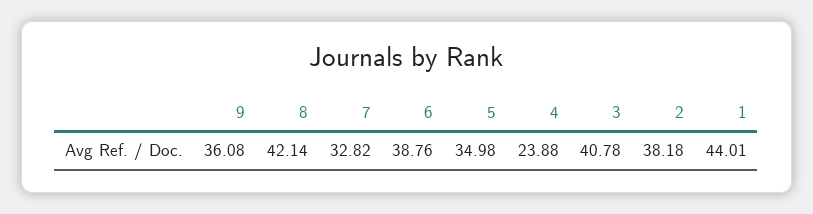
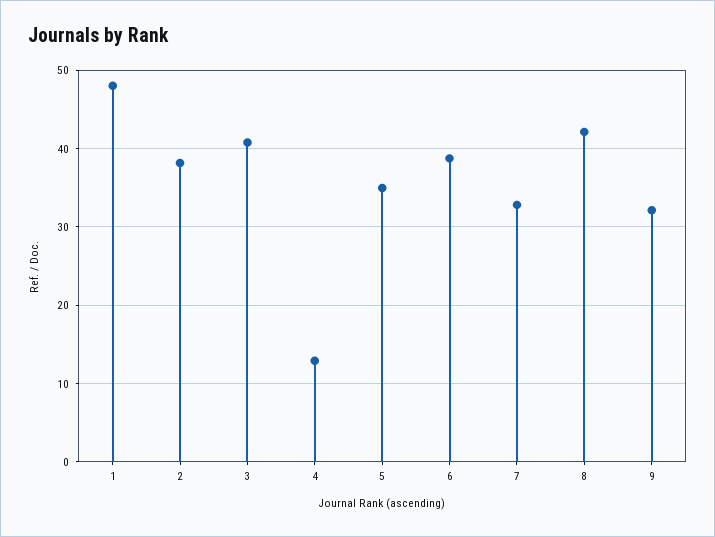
  {
-   "9": 36.08,
+   "9": 32,
    "8": 42.14,
    "7": 32.82,
    "6": 38.76,
    "5": 34.98,
-   "4": 23.88,
+   "4": 13,
    "3": 40.78,
    "2": 38.18,
-   "1": 44.01
+   "1": 48
  }

